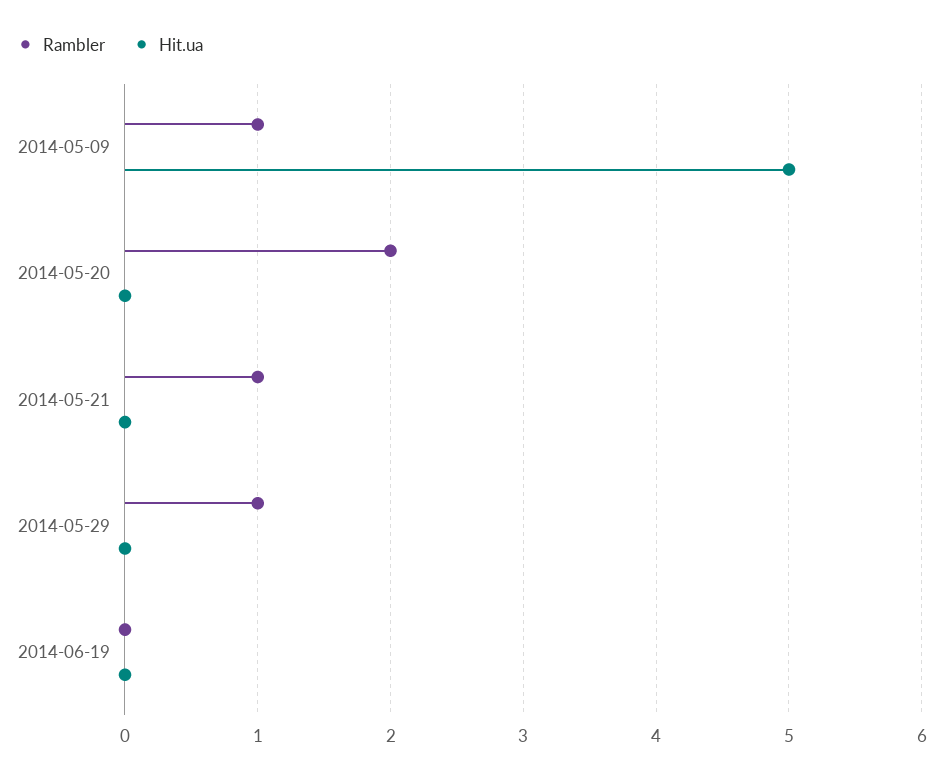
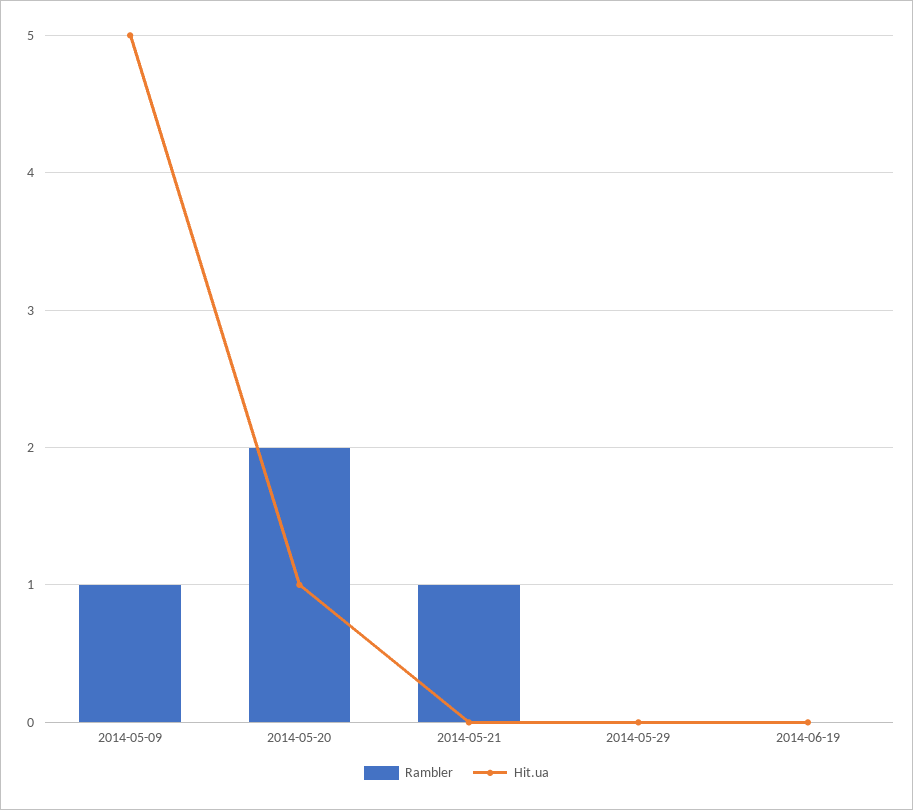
  {
    "Rambler": {
      "2014-05-09": 1,
      "2014-05-20": 2,
      "2014-05-21": 1,
-     "2014-05-29": 1,
+     "2014-05-29": 0,
      "2014-06-19": 0
    },
    "Hit.ua": {
      "2014-05-09": 5,
-     "2014-05-20": 0,
+     "2014-05-20": 1,
      "2014-05-21": 0,
      "2014-05-29": 0,
      "2014-06-19": 0
    }
  }

